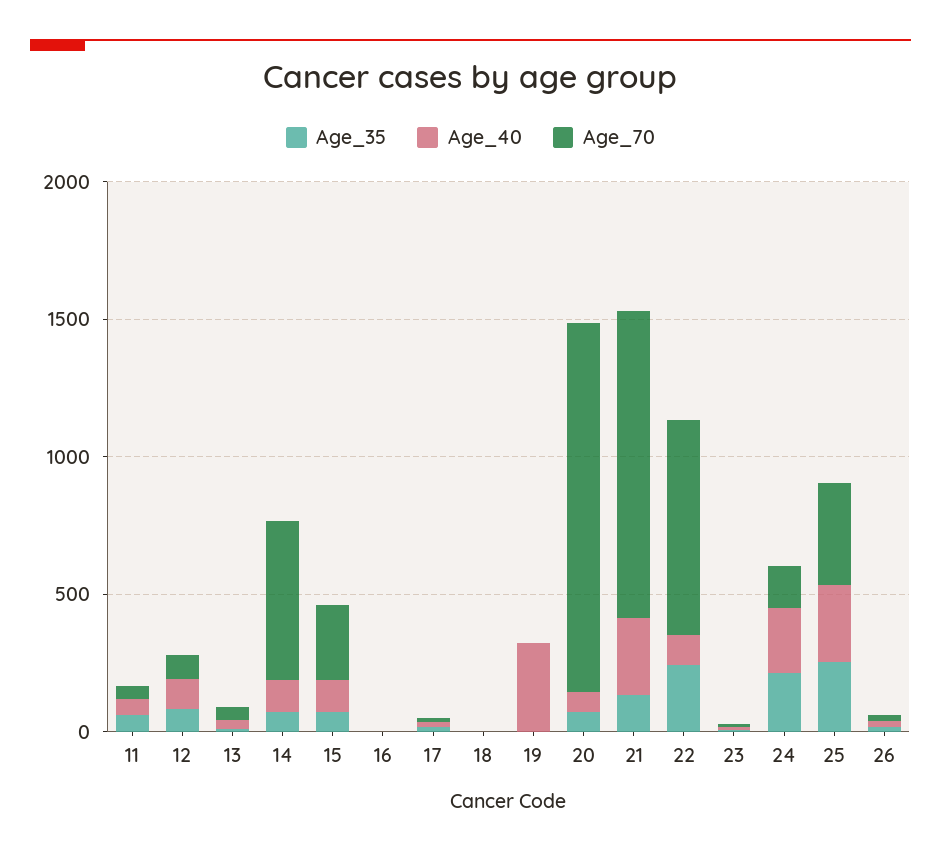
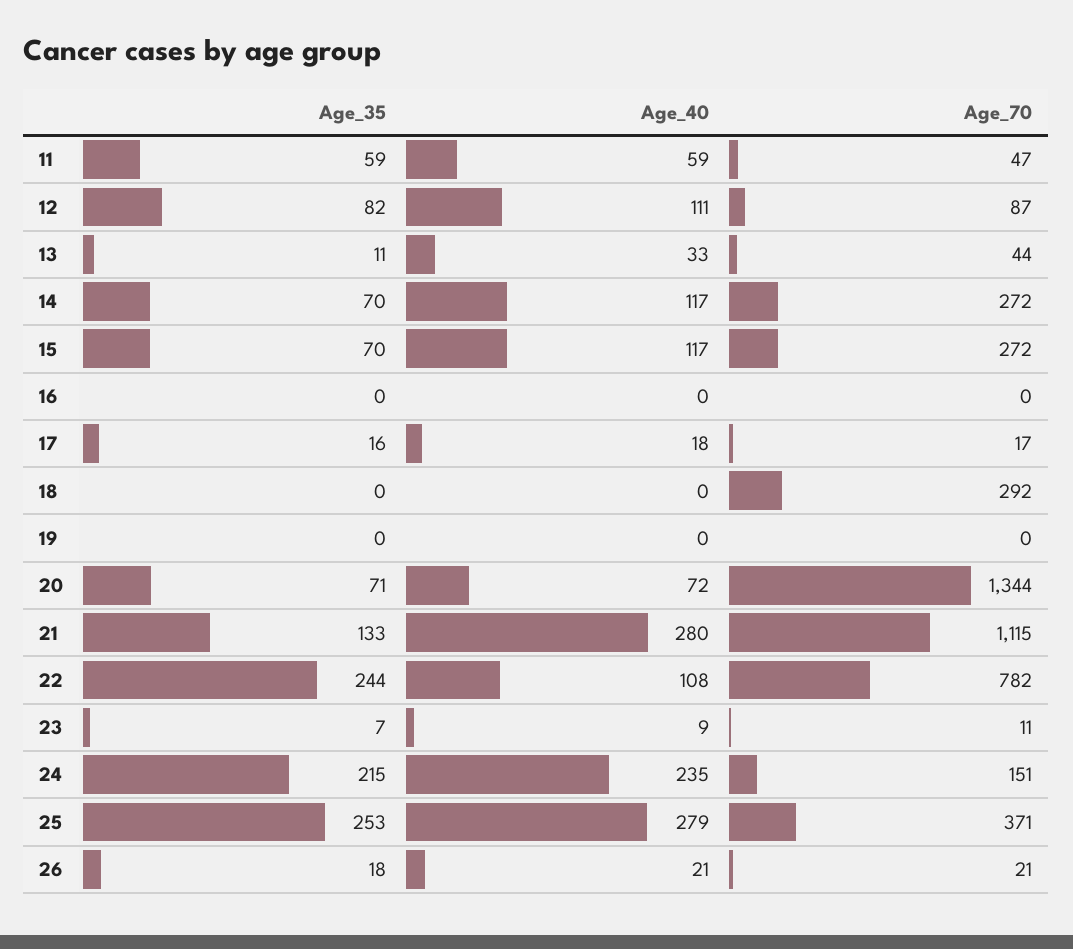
  {
    "Age_35": {
      "11": 59,
      "12": 82,
      "13": 11,
      "14": 70,
      "15": 70,
      "16": 0,
      "17": 16,
      "18": 0,
      "19": 0,
      "20": 71,
      "21": 133,
      "22": 244,
      "23": 7,
      "24": 215,
      "25": 253,
      "26": 18
    },
    "Age_40": {
      "11": 59,
      "12": 111,
      "13": 33,
      "14": 117,
      "15": 117,
      "16": 0,
      "17": 18,
      "18": 0,
-     "19": 300,
+     "19": 0,
      "20": 72,
      "21": 280,
      "22": 108,
      "23": 9,
      "24": 235,
      "25": 279,
      "26": 21
    },
    "Age_70": {
      "11": 47,
      "12": 87,
      "13": 44,
-     "14": 600,
+     "14": 272,
      "15": 272,
      "16": 0,
      "17": 17,
-     "18": 0,
+     "18": 292,
      "19": 0,
      "20": 1344,
      "21": 1115,
      "22": 782,
      "23": 11,
      "24": 151,
      "25": 371,
      "26": 21
    }
  }

